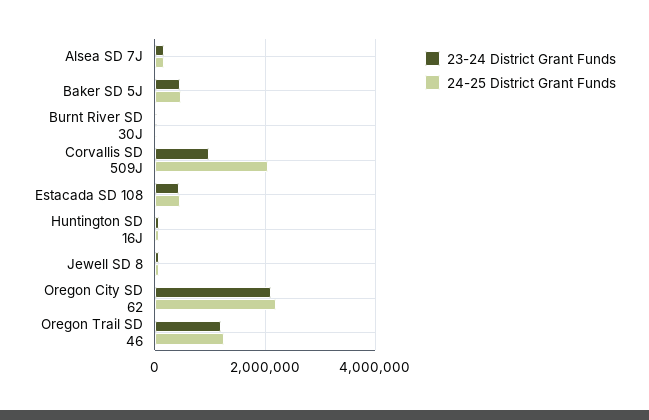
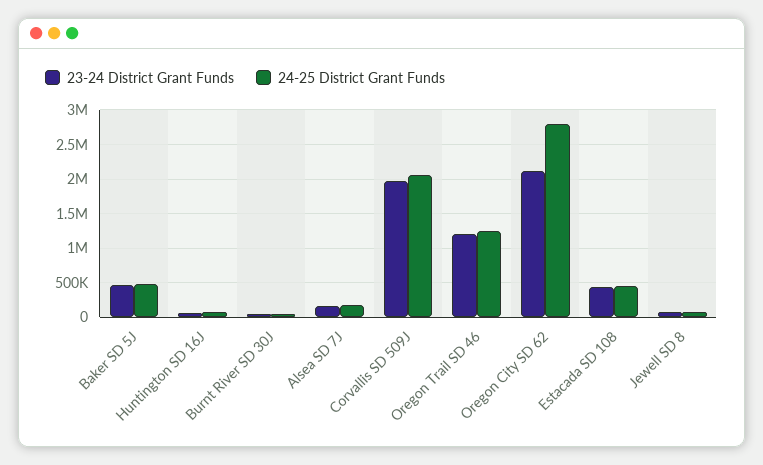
  {
    "23-24 District Grant Funds": {
      "Alsea SD 7J": 200000,
      "Baker SD 5J": 500000,
      "Burnt River SD 30J": 0,
-     "Corvallis SD 509J": 1000000,
+     "Corvallis SD 509J": 2000000,
      "Estacada SD 108": 400000,
      "Huntington SD 16J": 100000,
      "Jewell SD 8": 100000,
      "Oregon City SD 62": 2100000,
      "Oregon Trail SD 46": 1200000
    },
    "24-25 District Grant Funds": {
      "Alsea SD 7J": 200000,
      "Baker SD 5J": 500000,
      "Burnt River SD 30J": 0,
      "Corvallis SD 509J": 2100000,
      "Estacada SD 108": 500000,
      "Huntington SD 16J": 100000,
      "Jewell SD 8": 100000,
-     "Oregon City SD 62": 2200000,
+     "Oregon City SD 62": 2800000,
      "Oregon Trail SD 46": 1300000
    }
  }

